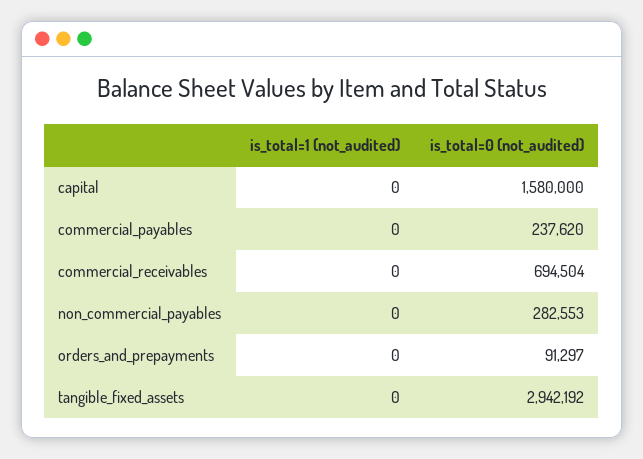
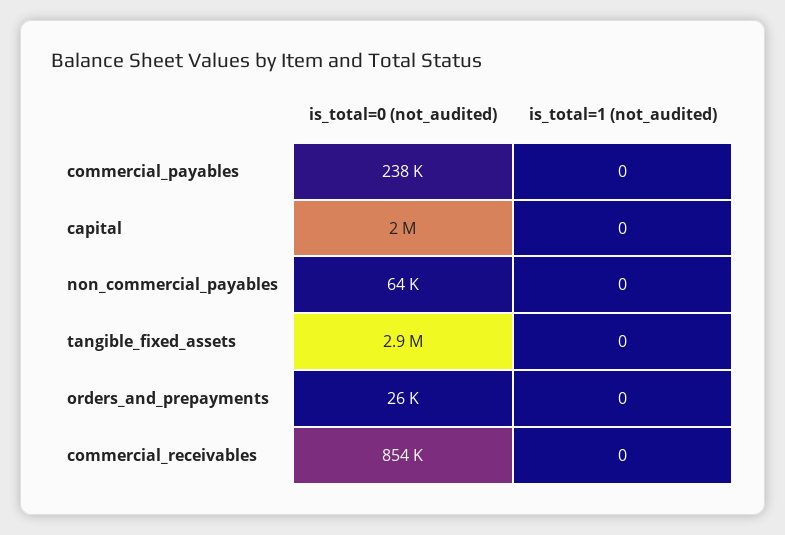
  {
    "is_total=1 (not_audited)": {
      "capital": 0,
      "commercial_payables": 0,
      "commercial_receivables": 0,
      "non_commercial_payables": 0,
      "orders_and_prepayments": 0,
      "tangible_fixed_assets": 0
    },
    "is_total=0 (not_audited)": {
-     "capital": 1580000,
+     "capital": 2000000,
      "commercial_payables": 237620,
-     "commercial_receivables": 694504,
+     "commercial_receivables": 854000,
-     "non_commercial_payables": 282553,
+     "non_commercial_payables": 64000,
-     "orders_and_prepayments": 91297,
+     "orders_and_prepayments": 26000,
      "tangible_fixed_assets": 2942192
    }
  }

